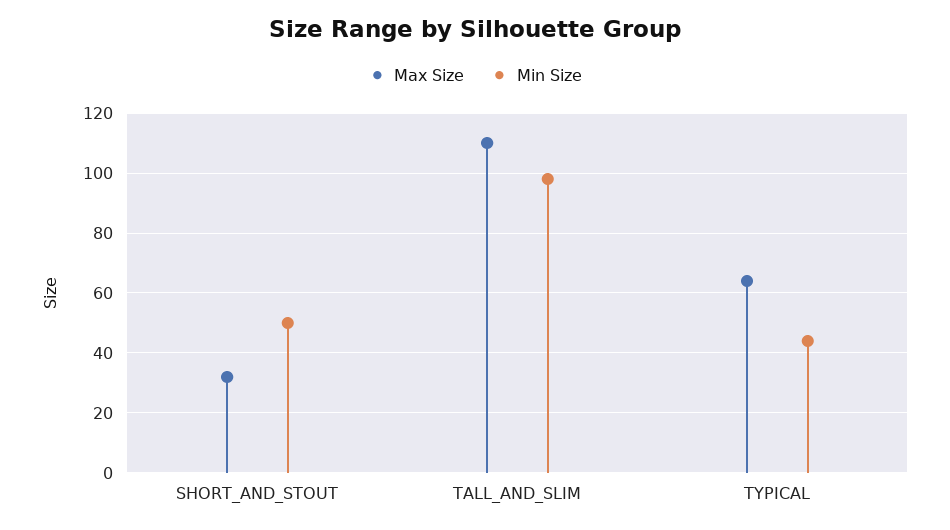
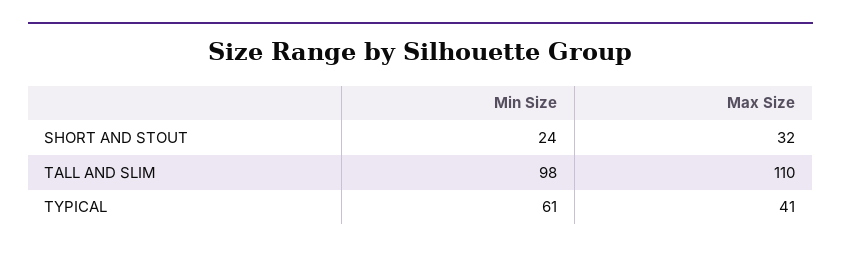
  {
    "Max Size": {
      "SHORT_AND_STOUT": 32,
      "TALL_AND_SLIM": 110,
-     "TYPICAL": 65
+     "TYPICAL": 41
    },
    "Min Size": {
-     "SHORT_AND_STOUT": 50,
+     "SHORT_AND_STOUT": 24,
      "TALL_AND_SLIM": 98,
-     "TYPICAL": 45
+     "TYPICAL": 61
    }
  }

